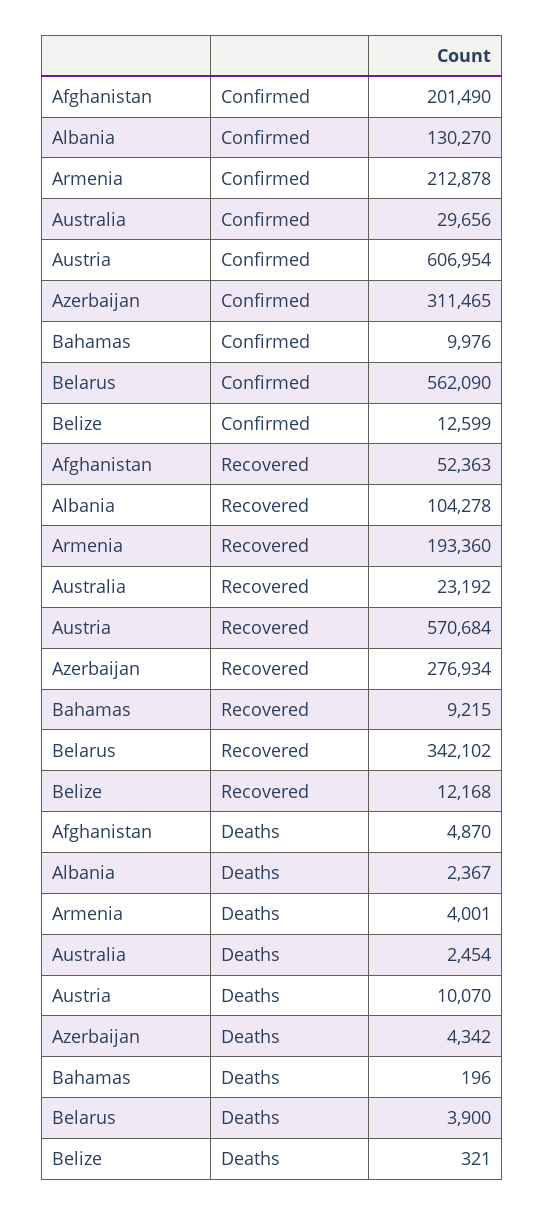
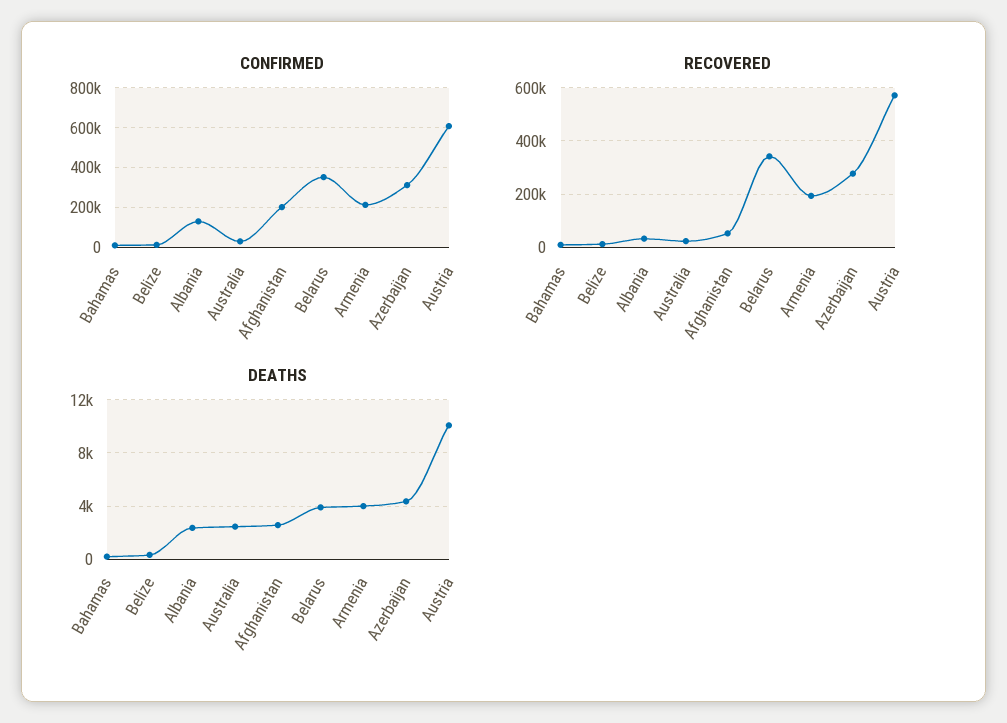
  {
    "Confirmed": {
      "Afghanistan": 201490,
      "Albania": 130270,
      "Armenia": 212878,
      "Australia": 29656,
      "Austria": 606954,
      "Azerbaijan": 311465,
      "Bahamas": 9976,
-     "Belarus": 562090,
+     "Belarus": 350000,
      "Belize": 12599
    },
    "Recovered": {
      "Afghanistan": 52363,
-     "Albania": 104278,
+     "Albania": 25000,
      "Armenia": 193360,
      "Australia": 23192,
      "Austria": 570684,
      "Azerbaijan": 276934,
      "Bahamas": 9215,
      "Belarus": 342102,
      "Belize": 12168
    },
    "Deaths": {
-     "Afghanistan": 4870,
+     "Afghanistan": 2500,
      "Albania": 2367,
      "Armenia": 4001,
      "Australia": 2454,
      "Austria": 10070,
      "Azerbaijan": 4342,
      "Bahamas": 196,
      "Belarus": 3900,
      "Belize": 321
    }
  }

